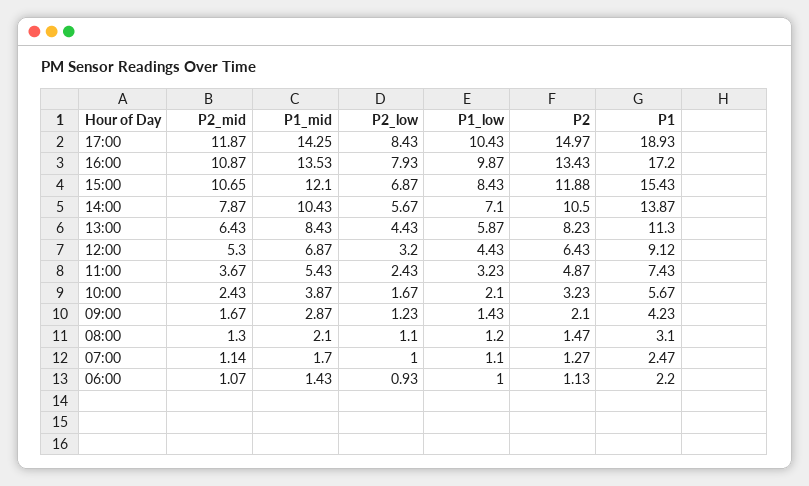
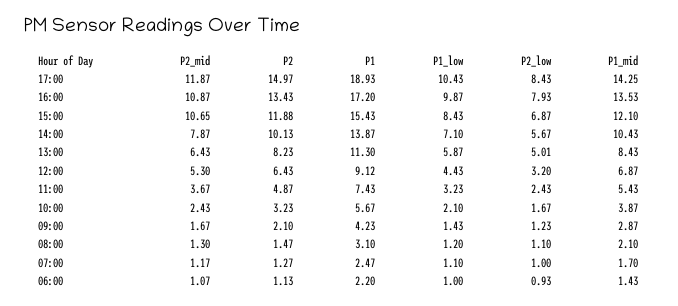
  {
    "P2_mid": {
      "17:00": 11.87,
      "16:00": 10.87,
      "15:00": 10.65,
      "14:00": 7.87,
      "13:00": 6.43,
      "12:00": 5.3,
      "11:00": 3.67,
      "10:00": 2.43,
      "09:00": 1.67,
      "08:00": 1.3,
-     "07:00": 1.14,
+     "07:00": 1.17,
      "06:00": 1.07
    },
    "P1_mid": {
      "17:00": 14.25,
      "16:00": 13.53,
      "15:00": 12.1,
      "14:00": 10.43,
      "13:00": 8.43,
      "12:00": 6.87,
      "11:00": 5.43,
      "10:00": 3.87,
      "09:00": 2.87,
      "08:00": 2.1,
      "07:00": 1.7,
      "06:00": 1.43
    },
    "P2_low": {
      "17:00": 8.43,
      "16:00": 7.93,
      "15:00": 6.87,
      "14:00": 5.67,
-     "13:00": 4.43,
+     "13:00": 5.01,
      "12:00": 3.2,
      "11:00": 2.43,
      "10:00": 1.67,
      "09:00": 1.23,
      "08:00": 1.1,
      "07:00": 1,
      "06:00": 0.93
    },
    "P1_low": {
      "17:00": 10.43,
      "16:00": 9.87,
      "15:00": 8.43,
      "14:00": 7.1,
      "13:00": 5.87,
      "12:00": 4.43,
      "11:00": 3.23,
      "10:00": 2.1,
      "09:00": 1.43,
      "08:00": 1.2,
      "07:00": 1.1,
      "06:00": 1
    },
    "P2": {
      "17:00": 14.97,
      "16:00": 13.43,
      "15:00": 11.88,
-     "14:00": 10.5,
+     "14:00": 10.13,
      "13:00": 8.23,
      "12:00": 6.43,
      "11:00": 4.87,
      "10:00": 3.23,
      "09:00": 2.1,
      "08:00": 1.47,
      "07:00": 1.27,
      "06:00": 1.13
    },
    "P1": {
      "17:00": 18.93,
      "16:00": 17.2,
      "15:00": 15.43,
      "14:00": 13.87,
      "13:00": 11.3,
      "12:00": 9.12,
      "11:00": 7.43,
      "10:00": 5.67,
      "09:00": 4.23,
      "08:00": 3.1,
      "07:00": 2.47,
      "06:00": 2.2
    }
  }

